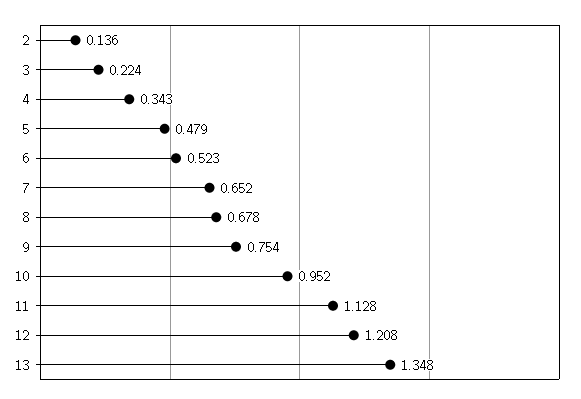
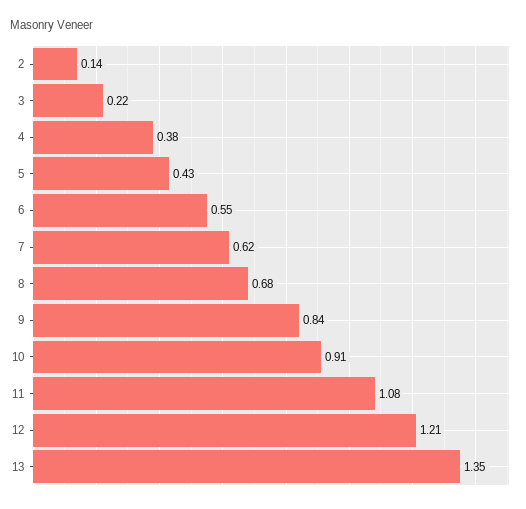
  {
    "2": 0.136,
    "3": 0.224,
-   "4": 0.343,
+   "4": 0.38,
-   "5": 0.479,
+   "5": 0.43,
-   "6": 0.523,
+   "6": 0.55,
-   "7": 0.652,
+   "7": 0.62,
    "8": 0.678,
-   "9": 0.754,
+   "9": 0.84,
-   "10": 0.952,
+   "10": 0.91,
-   "11": 1.128,
+   "11": 1.08,
    "12": 1.208,
    "13": 1.348
  }

